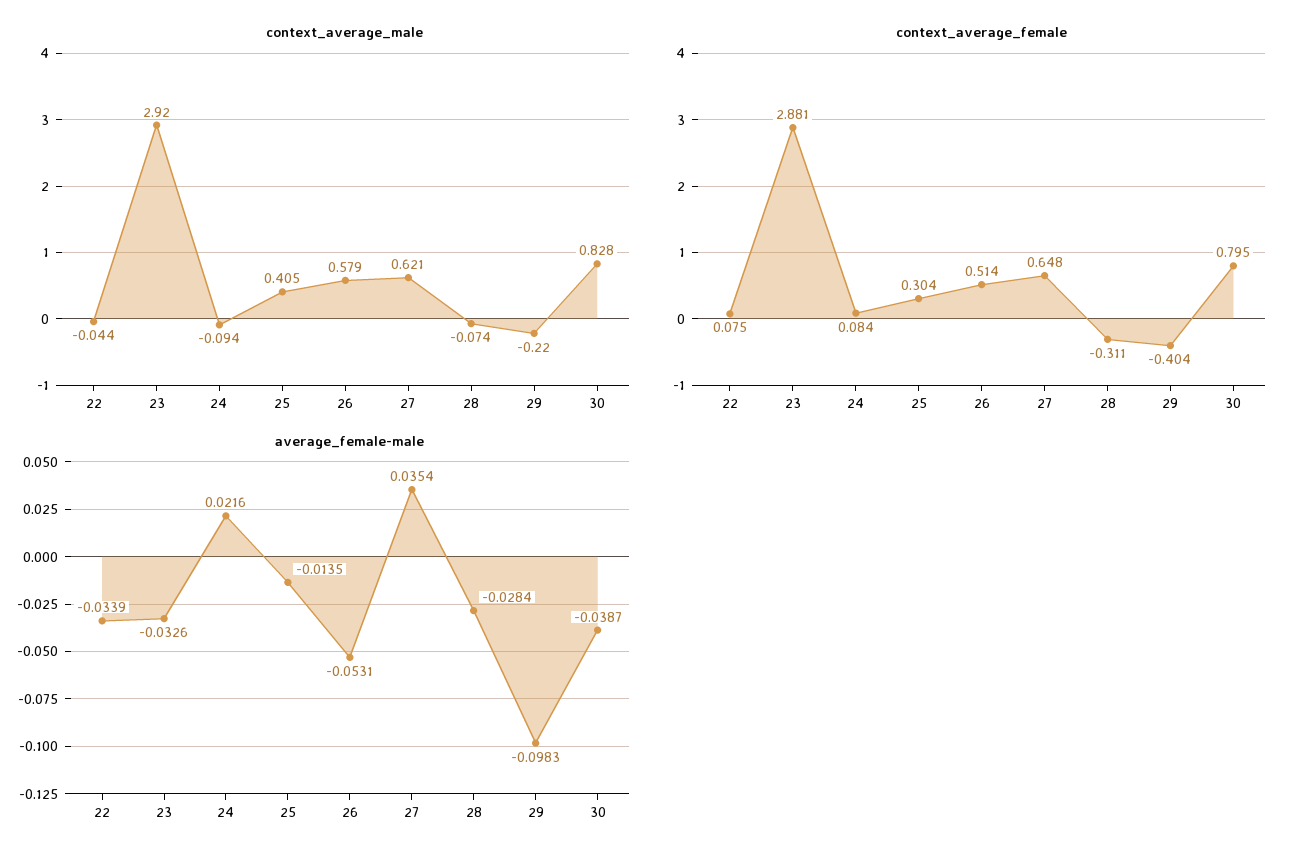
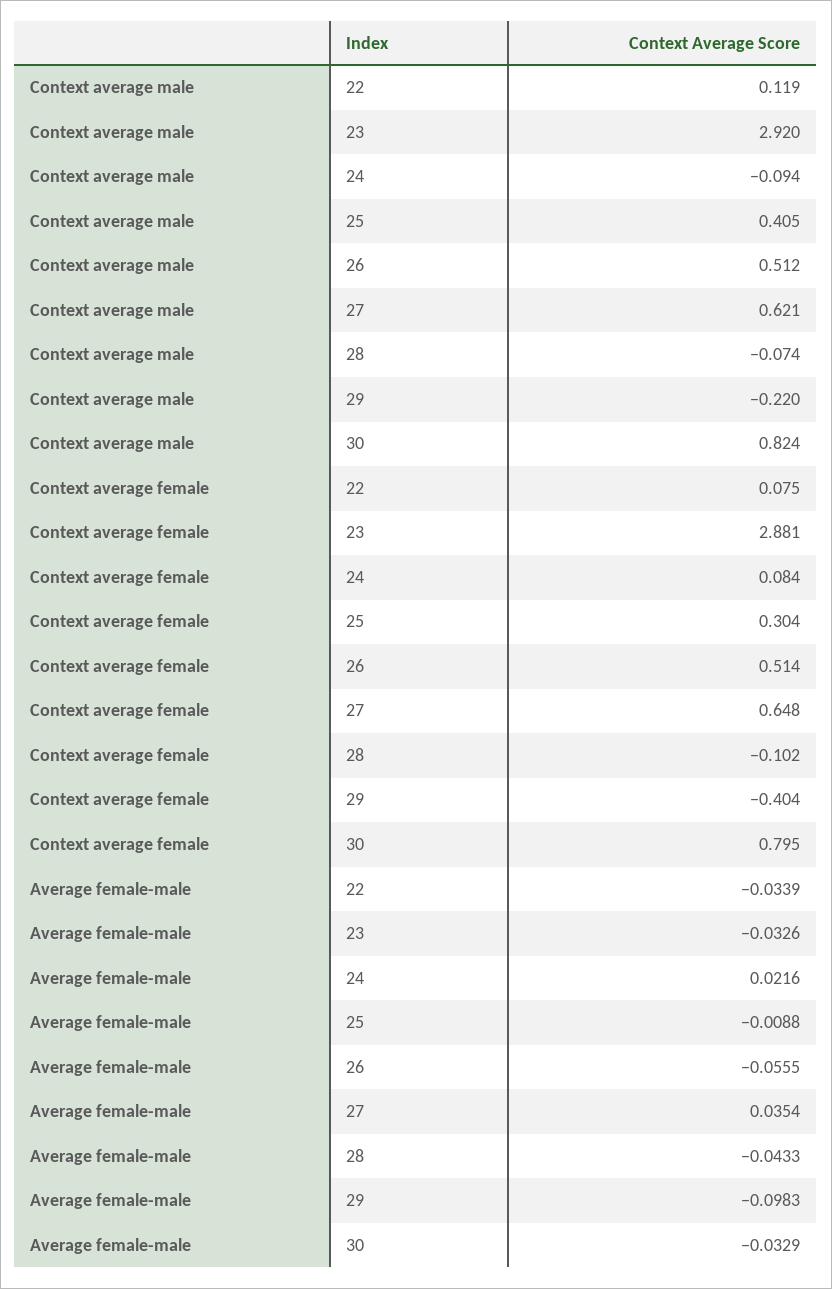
  {
    "context_average_male": {
-     "22": -0.044,
+     "22": 0.119,
      "23": 2.92,
      "24": -0.094,
      "25": 0.405,
-     "26": 0.579,
+     "26": 0.512,
      "27": 0.621,
      "28": -0.074,
      "29": -0.22,
-     "30": 0.828
+     "30": 0.824
    },
    "context_average_female": {
      "22": 0.075,
      "23": 2.881,
      "24": 0.084,
      "25": 0.304,
      "26": 0.514,
      "27": 0.648,
-     "28": -0.311,
+     "28": -0.102,
      "29": -0.404,
      "30": 0.795
    },
    "average_female-male": {
      "22": -0.0339,
      "23": -0.0326,
      "24": 0.0216,
-     "25": -0.0135,
+     "25": -0.0088,
-     "26": -0.0531,
+     "26": -0.0555,
      "27": 0.0354,
-     "28": -0.0284,
+     "28": -0.0433,
      "29": -0.0983,
-     "30": -0.0387
+     "30": -0.0329
    }
  }

